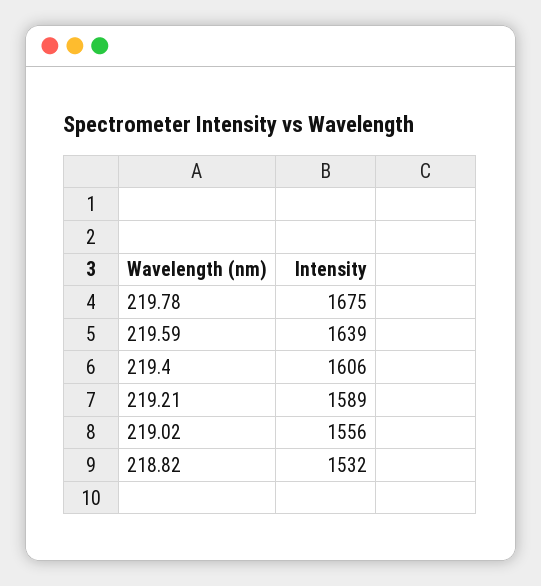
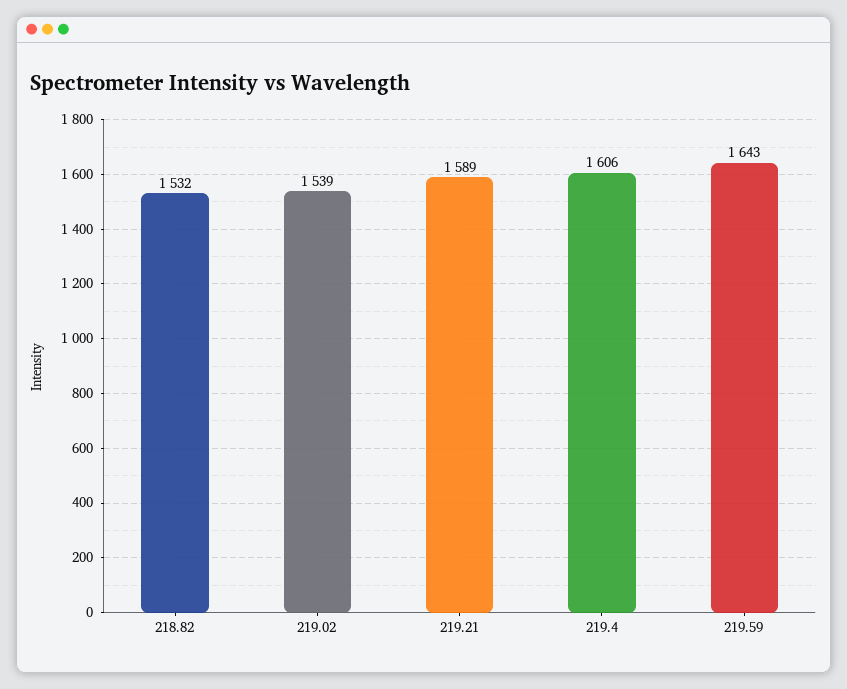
  {
-   "219.78": 1675,
-   "219.59": 1639,
+   "219.59": 1643,
    "219.4": 1606,
    "219.21": 1589,
-   "219.02": 1556,
+   "219.02": 1539,
    "218.82": 1532
  }

